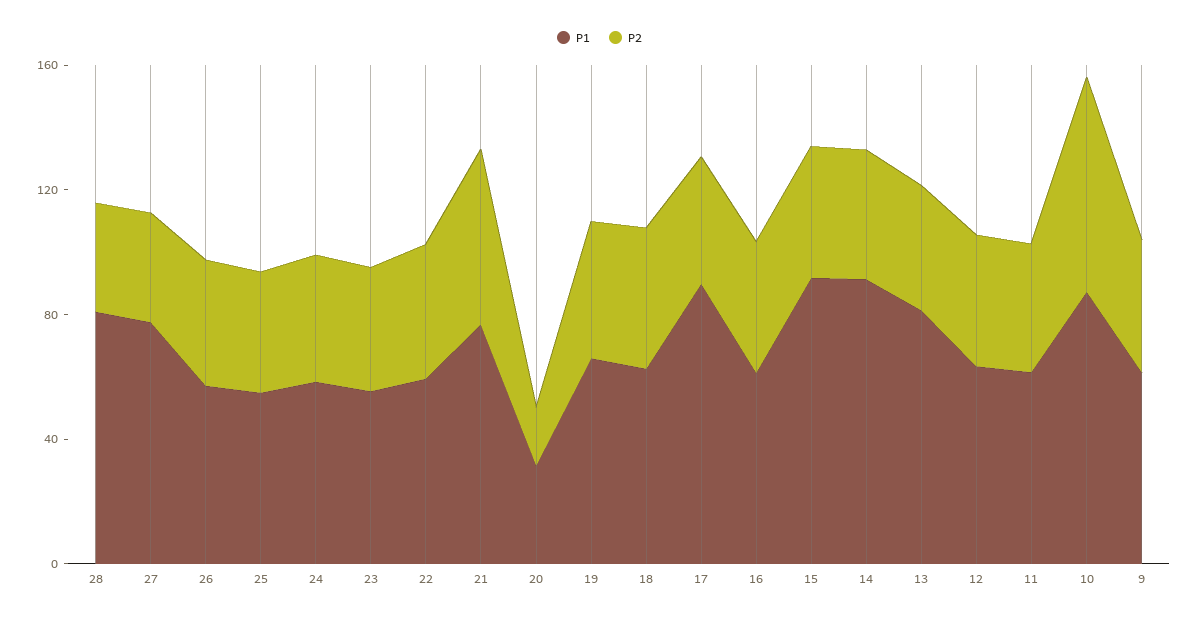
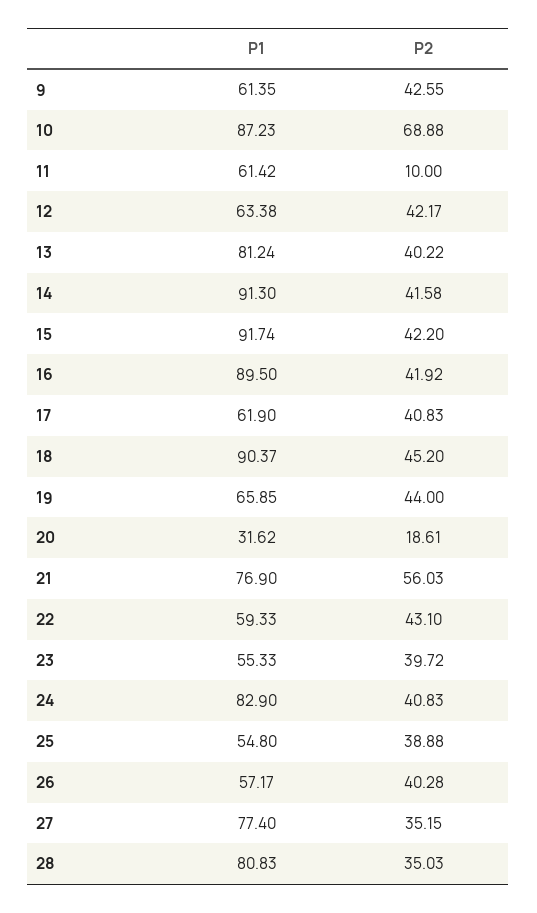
  {
    "P1": {
      "28": 80.83,
      "27": 77.4,
      "26": 57.17,
      "25": 54.8,
-     "24": 60,
+     "24": 82.9,
      "23": 55.33,
      "22": 59.33,
      "21": 76.9,
      "20": 31.62,
      "19": 65.85,
-     "18": 60,
+     "18": 90.37,
-     "17": 90,
+     "17": 61.9,
-     "16": 60,
+     "16": 89.5,
      "15": 91.74,
      "14": 91.3,
      "13": 81.24,
      "12": 63.38,
      "11": 61.42,
      "10": 87.23,
      "9": 61.35
    },
    "P2": {
      "28": 35.03,
      "27": 35.15,
      "26": 40.28,
      "25": 38.88,
      "24": 40.83,
      "23": 39.72,
      "22": 43.1,
      "21": 56.03,
      "20": 18.61,
      "19": 44,
      "18": 45.2,
      "17": 40.83,
      "16": 41.92,
      "15": 42.2,
      "14": 41.58,
      "13": 40.22,
      "12": 42.17,
-     "11": 40,
+     "11": 10,
      "10": 68.88,
      "9": 42.55
    }
  }

